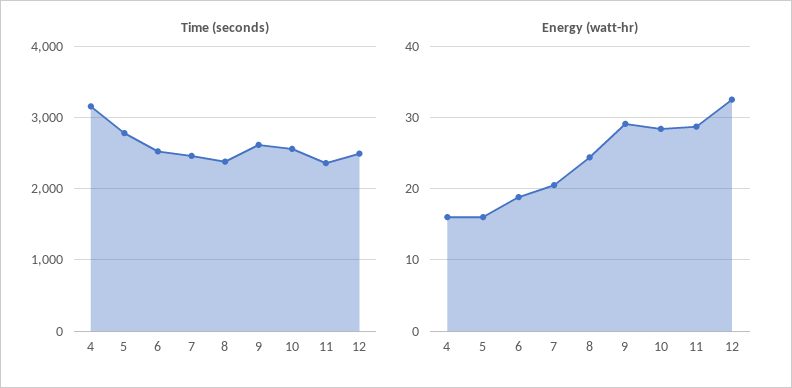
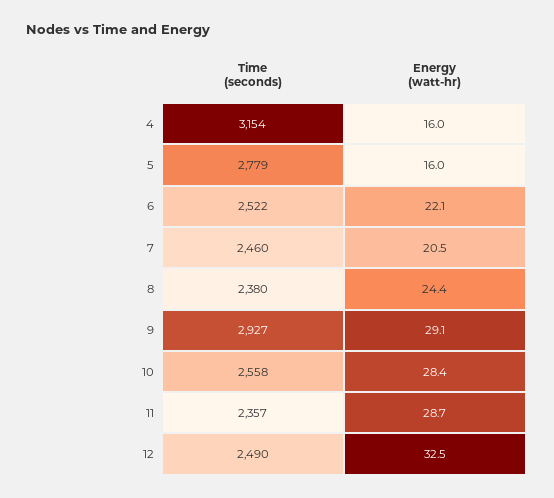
  {
    "Time (seconds)": {
      "4": 3154,
      "5": 2779,
      "6": 2522,
      "7": 2460,
      "8": 2380,
-     "9": 2600,
+     "9": 2927,
      "10": 2558,
      "11": 2357,
      "12": 2490
    },
    "Energy (watt-hr)": {
      "4": 16,
      "5": 16,
-     "6": 19,
+     "6": 22.1,
      "7": 20.5,
      "8": 24.4,
      "9": 29.1,
      "10": 28.4,
      "11": 28.7,
      "12": 32.5
    }
  }

